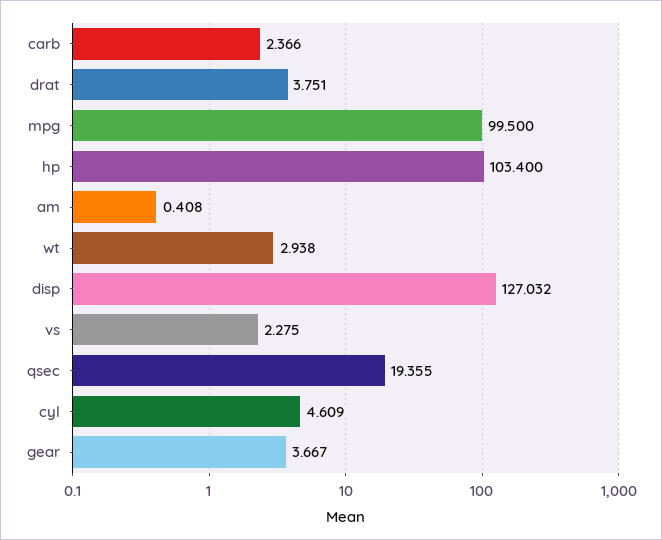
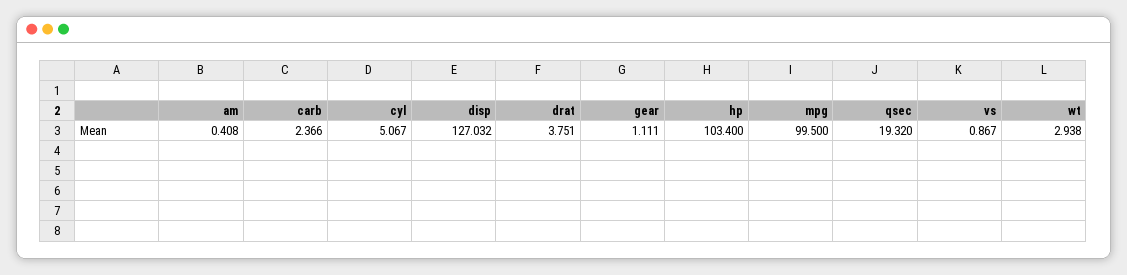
  {
    "carb": 2.366,
    "drat": 3.751,
    "mpg": 99.5,
    "hp": 103.4,
    "am": 0.408,
    "wt": 2.938,
    "disp": 127.032,
-   "vs": 2.275,
+   "vs": 0.867,
-   "qsec": 19.355,
+   "qsec": 19.32,
-   "cyl": 4.609,
+   "cyl": 5.067,
-   "gear": 3.667
+   "gear": 1.111
  }

